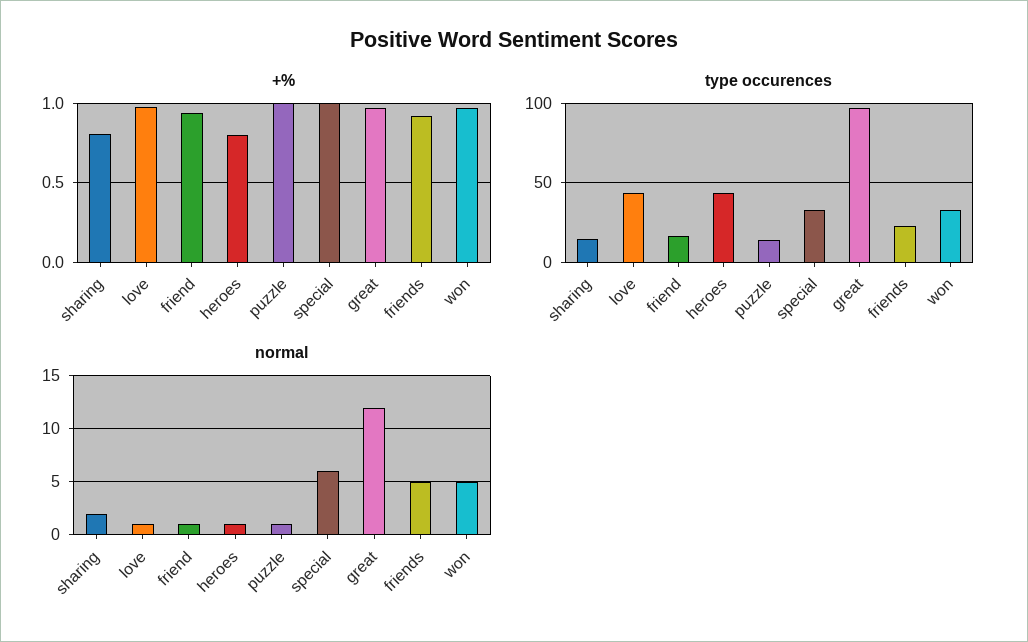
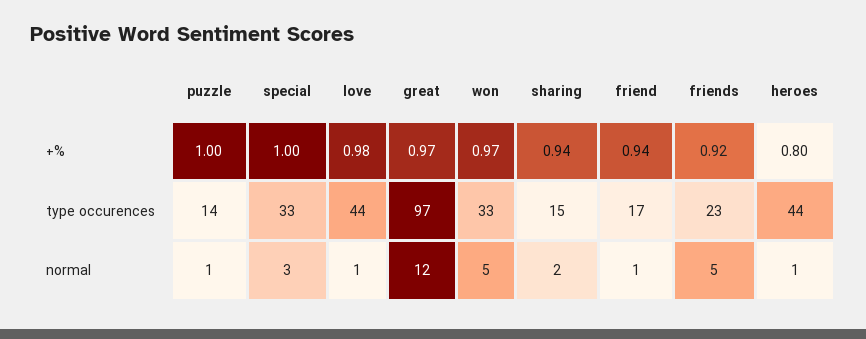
  {
    "+%": {
-     "sharing": 0.8,
+     "sharing": 0.94,
      "love": 0.98,
      "friend": 0.94,
      "heroes": 0.8,
      "puzzle": 1,
      "special": 1,
      "great": 0.97,
      "friends": 0.92,
      "won": 0.97
    },
    "type occurences": {
      "sharing": 15,
      "love": 44,
      "friend": 17,
      "heroes": 44,
      "puzzle": 14,
      "special": 33,
      "great": 97,
      "friends": 23,
      "won": 33
    },
    "normal": {
      "sharing": 2,
      "love": 1,
      "friend": 1,
      "heroes": 1,
      "puzzle": 1,
-     "special": 6,
+     "special": 3,
      "great": 12,
      "friends": 5,
      "won": 5
    }
  }

